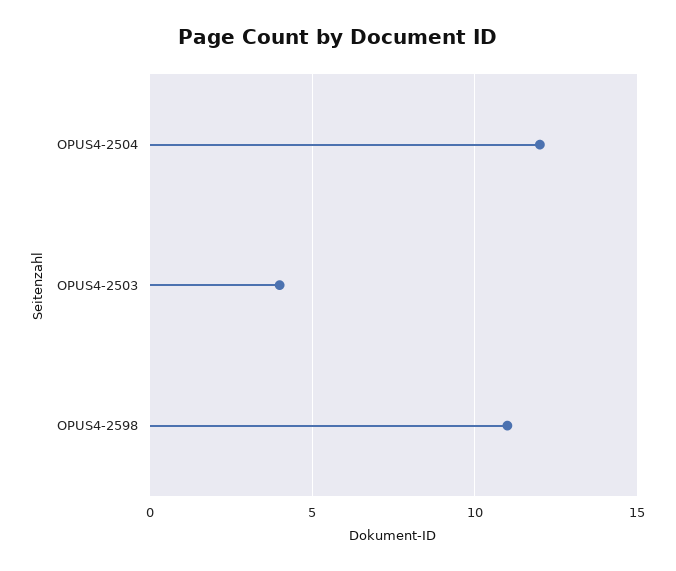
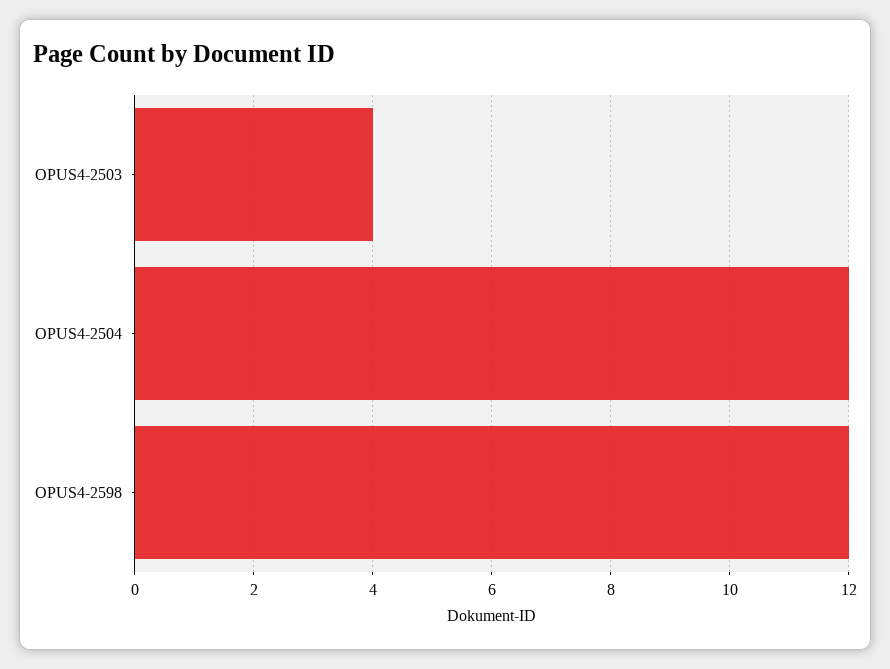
  {
    "OPUS4-2504": 12,
    "OPUS4-2503": 4,
-   "OPUS4-2598": 11
+   "OPUS4-2598": 12
  }

